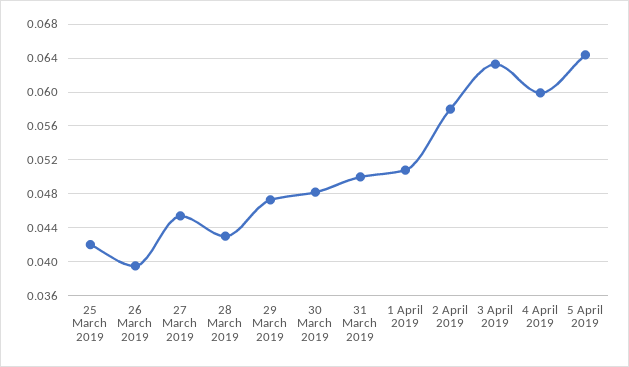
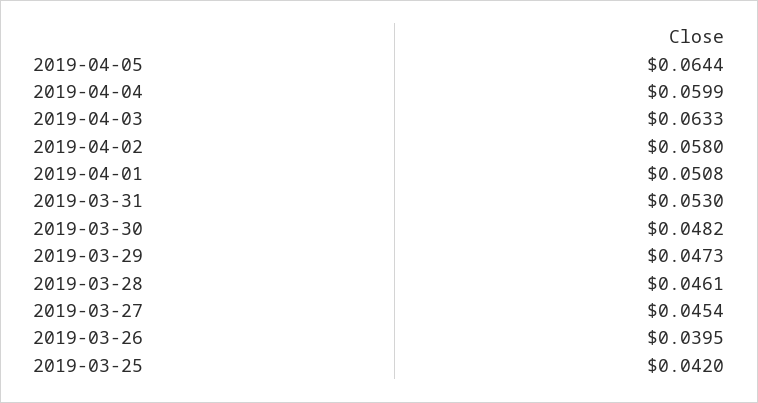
  {
    "25 March 2019": 0.042,
    "26 March 2019": 0.0395,
    "27 March 2019": 0.0454,
-   "28 March 2019": 0.043,
+   "28 March 2019": 0.0461,
    "29 March 2019": 0.0473,
    "30 March 2019": 0.0482,
-   "31 March 2019": 0.05,
+   "31 March 2019": 0.053,
    "1 April 2019": 0.0508,
    "2 April 2019": 0.058,
    "3 April 2019": 0.0633,
    "4 April 2019": 0.0599,
    "5 April 2019": 0.0644
  }

